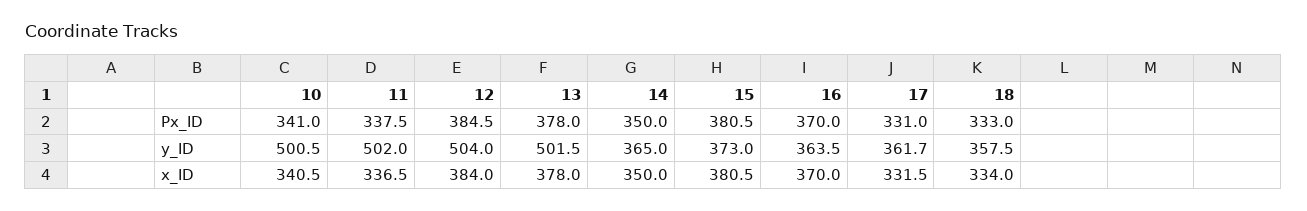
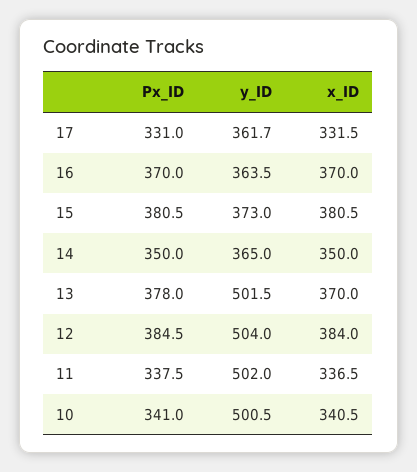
  {
    "10": {
      "Px_ID": 341,
      "y_ID": 500.5,
      "x_ID": 340.5
    },
    "11": {
      "Px_ID": 337.5,
      "y_ID": 502,
      "x_ID": 336.5
    },
    "12": {
      "Px_ID": 384.5,
      "y_ID": 504,
      "x_ID": 384
    },
    "13": {
      "Px_ID": 378,
      "y_ID": 501.5,
-     "x_ID": 378
+     "x_ID": 370
    },
    "14": {
      "Px_ID": 350,
      "y_ID": 365,
      "x_ID": 350
    },
    "15": {
      "Px_ID": 380.5,
      "y_ID": 373,
      "x_ID": 380.5
    },
    "16": {
      "Px_ID": 370,
      "y_ID": 363.5,
      "x_ID": 370
    },
    "17": {
      "Px_ID": 331,
      "y_ID": 361.7,
      "x_ID": 331.5
-   },
+   }
-   "18": {
-     "Px_ID": 333,
-     "y_ID": 357.5,
-     "x_ID": 334
-   }
  }

